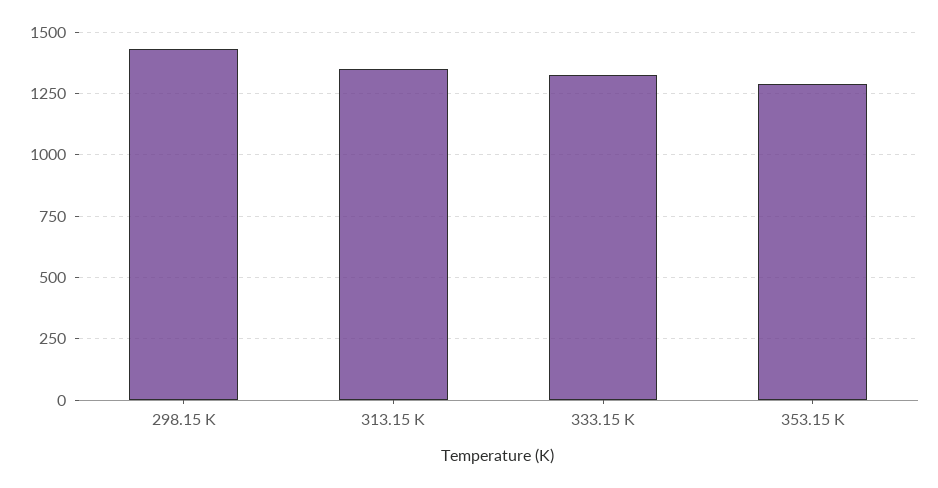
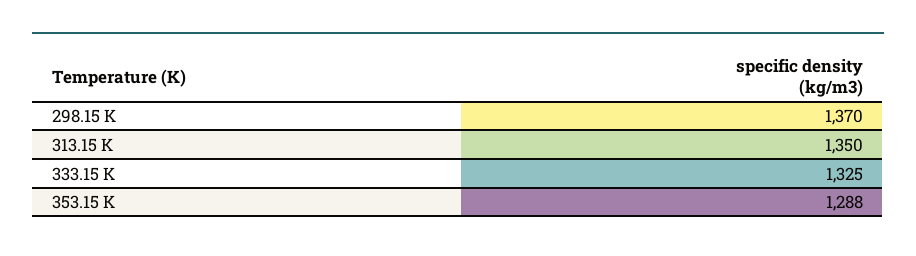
  {
-   "298.15 K": 1425,
+   "298.15 K": 1370,
    "313.15 K": 1350,
    "333.15 K": 1325,
    "353.15 K": 1288
  }

